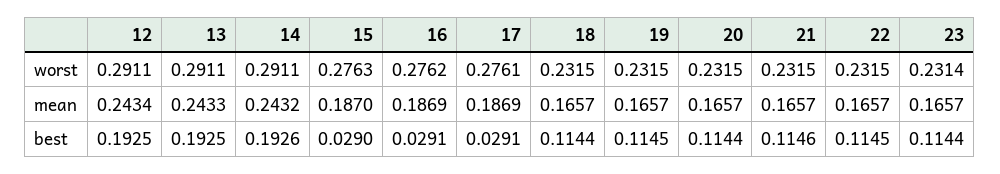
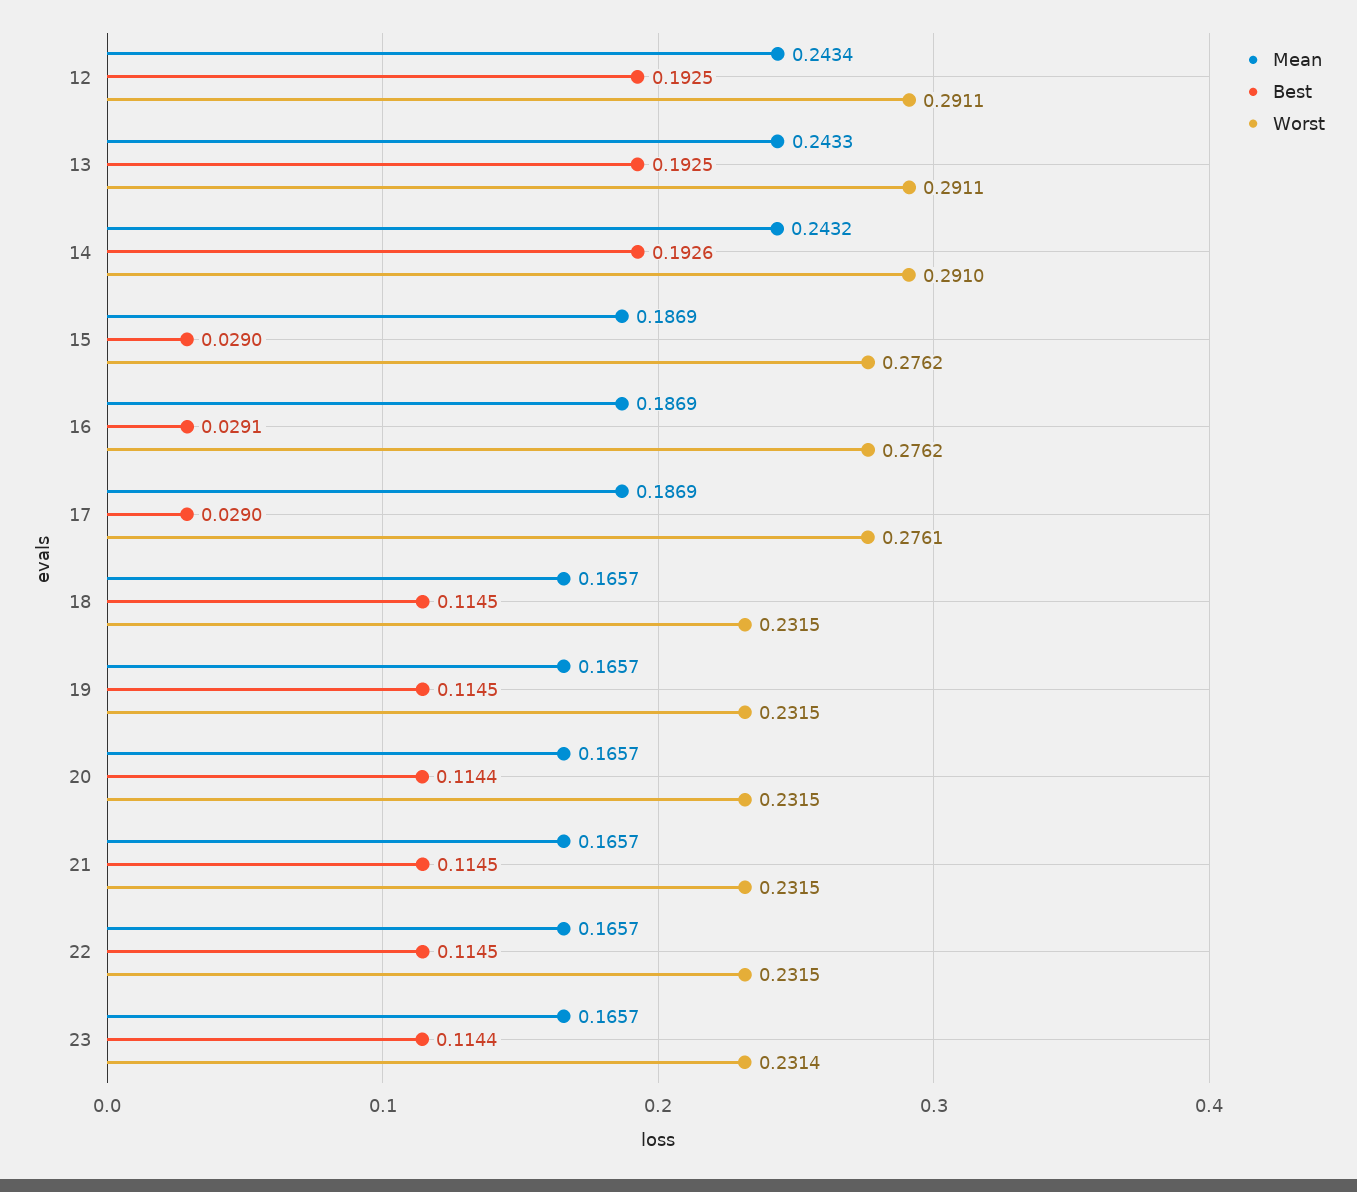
  {
    "worst": {
      "12": 0.2911,
      "13": 0.2911,
-     "14": 0.2911,
+     "14": 0.291,
-     "15": 0.2763,
+     "15": 0.2762,
      "16": 0.2762,
      "17": 0.2761,
      "18": 0.2315,
      "19": 0.2315,
      "20": 0.2315,
      "21": 0.2315,
      "22": 0.2315,
      "23": 0.2314
    },
    "mean": {
      "12": 0.2434,
      "13": 0.2433,
      "14": 0.2432,
-     "15": 0.187,
+     "15": 0.1869,
      "16": 0.1869,
      "17": 0.1869,
      "18": 0.1657,
      "19": 0.1657,
      "20": 0.1657,
      "21": 0.1657,
      "22": 0.1657,
      "23": 0.1657
    },
    "best": {
      "12": 0.1925,
      "13": 0.1925,
      "14": 0.1926,
      "15": 0.029,
      "16": 0.0291,
-     "17": 0.0291,
+     "17": 0.029,
-     "18": 0.1144,
+     "18": 0.1145,
      "19": 0.1145,
      "20": 0.1144,
-     "21": 0.1146,
+     "21": 0.1145,
      "22": 0.1145,
      "23": 0.1144
    }
  }

